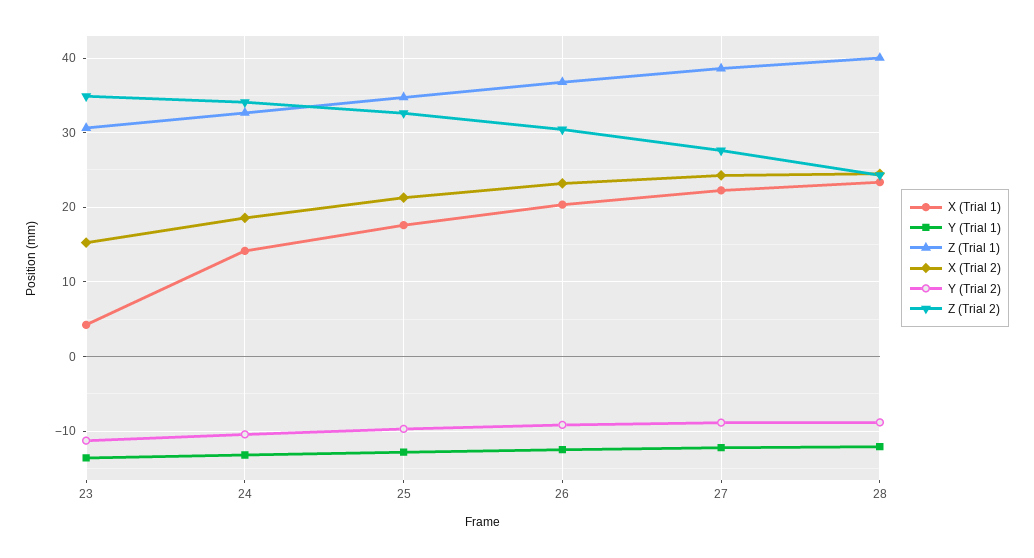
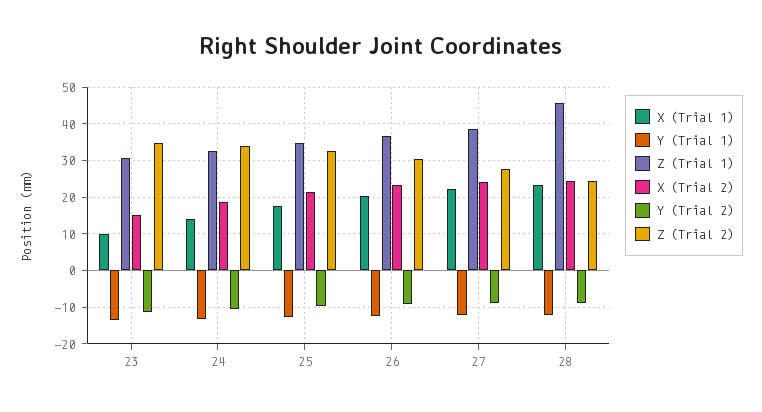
  {
    "X (Trial 1)": {
-     "23": 4,
+     "23": 10,
      "24": 14,
      "25": 18,
      "26": 20,
      "27": 22,
      "28": 23
    },
    "Y (Trial 1)": {
      "23": -14,
      "24": -13,
      "25": -13,
      "26": -12,
      "27": -12,
      "28": -12
    },
    "Z (Trial 1)": {
      "23": 31,
      "24": 33,
      "25": 35,
      "26": 37,
      "27": 39,
-     "28": 40
+     "28": 46
    },
    "X (Trial 2)": {
      "23": 15,
      "24": 19,
      "25": 21,
      "26": 23,
      "27": 24,
      "28": 24
    },
    "Y (Trial 2)": {
      "23": -11,
      "24": -10,
      "25": -10,
      "26": -9,
      "27": -9,
      "28": -9
    },
    "Z (Trial 2)": {
      "23": 35,
      "24": 34,
      "25": 33,
      "26": 30,
      "27": 28,
      "28": 24
    }
  }

